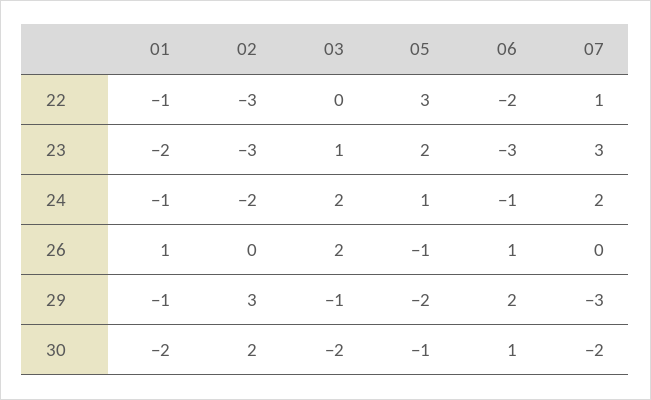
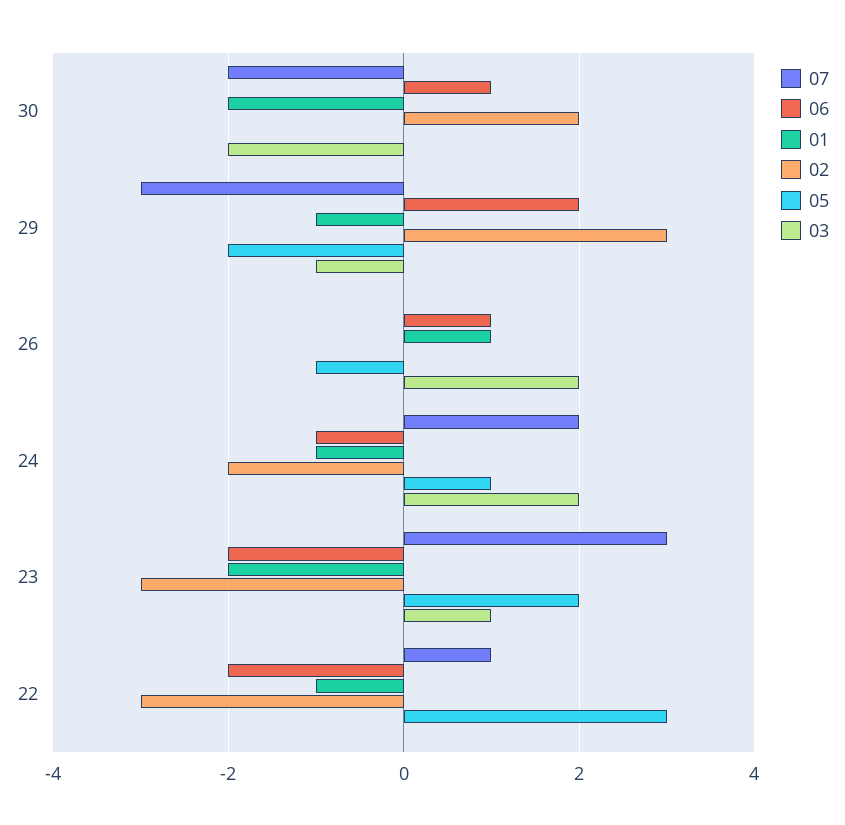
  {
    "01": {
      "22": -1,
      "23": -2,
      "24": -1,
      "26": 1,
      "29": -1,
      "30": -2
    },
    "02": {
      "22": -3,
      "23": -3,
      "24": -2,
      "26": 0,
      "29": 3,
      "30": 2
    },
    "03": {
      "22": 0,
      "23": 1,
      "24": 2,
      "26": 2,
      "29": -1,
      "30": -2
    },
    "05": {
      "22": 3,
      "23": 2,
      "24": 1,
      "26": -1,
      "29": -2,
-     "30": -1
+     "30": 0
    },
    "06": {
      "22": -2,
-     "23": -3,
+     "23": -2,
      "24": -1,
      "26": 1,
      "29": 2,
      "30": 1
    },
    "07": {
      "22": 1,
      "23": 3,
      "24": 2,
      "26": 0,
      "29": -3,
      "30": -2
    }
  }

